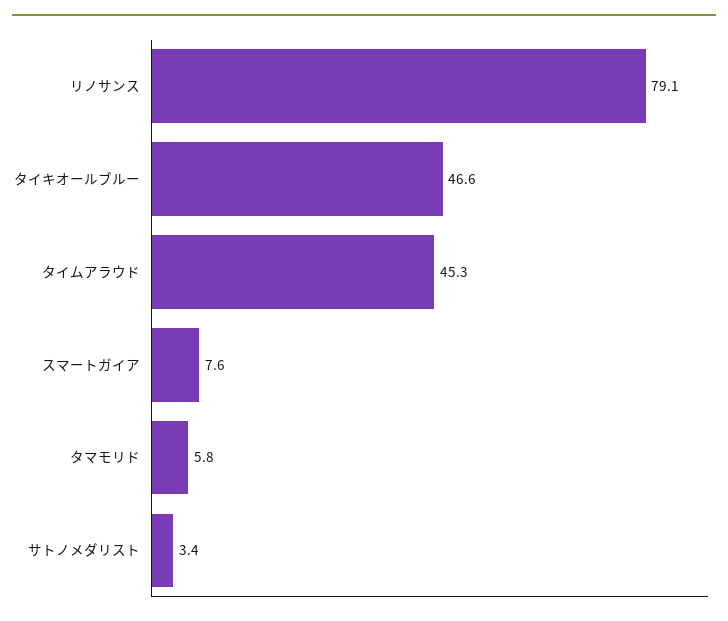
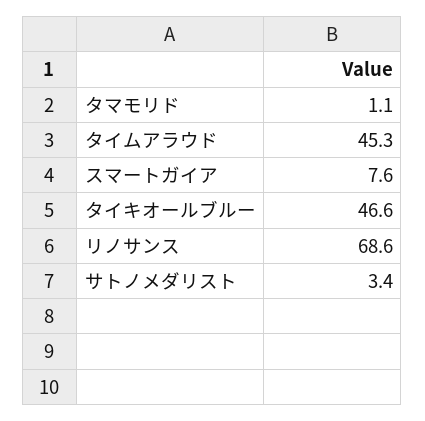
  {
-   "リノサンス": 79.1,
+   "リノサンス": 68.6,
    "タイキオールブルー": 46.6,
    "タイムアラウド": 45.3,
    "スマートガイア": 7.6,
-   "タマモリド": 5.8,
+   "タマモリド": 1.1,
    "サトノメダリスト": 3.4
  }

